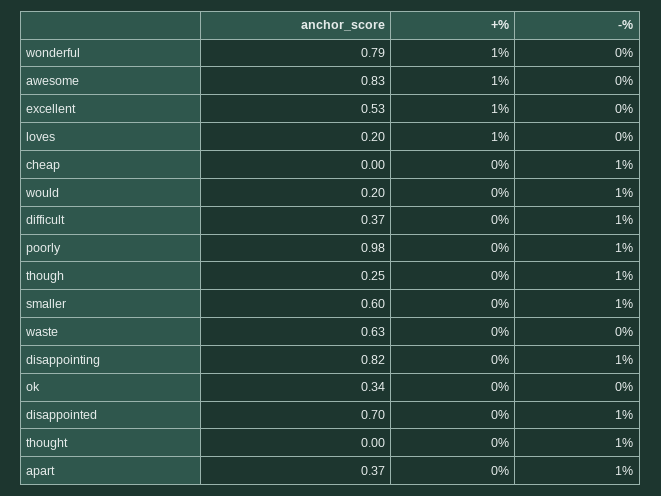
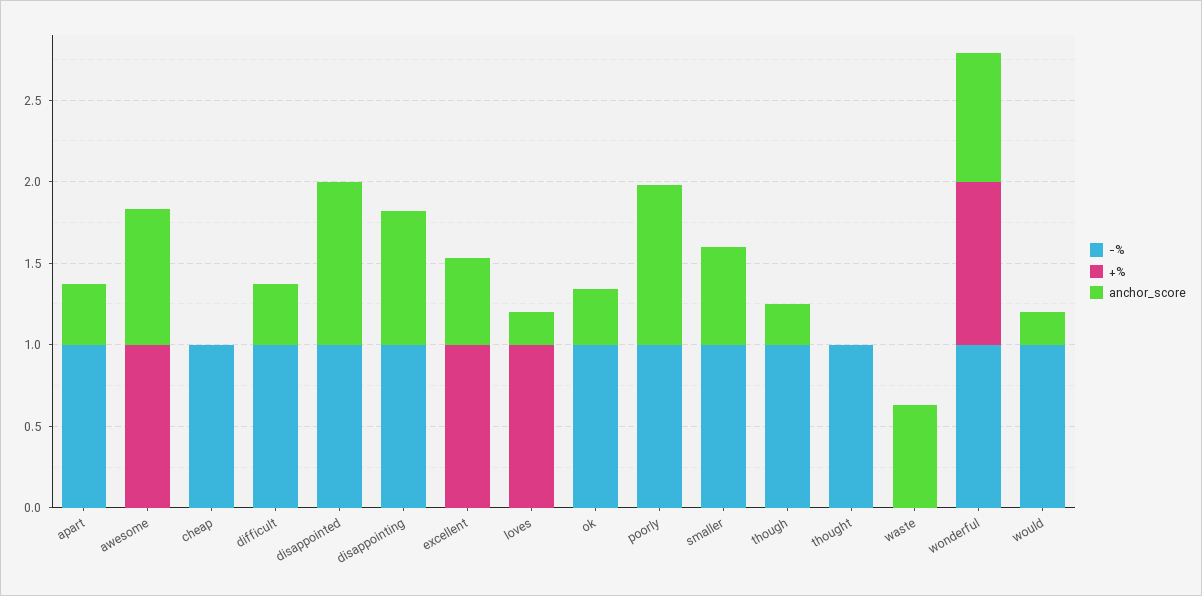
  {
    "anchor_score": {
      "wonderful": 0.79,
      "awesome": 0.83,
      "excellent": 0.53,
      "loves": 0.2,
      "cheap": 0,
      "would": 0.2,
      "difficult": 0.37,
      "poorly": 0.98,
      "though": 0.25,
      "smaller": 0.6,
      "waste": 0.63,
      "disappointing": 0.82,
      "ok": 0.34,
-     "disappointed": 0.7,
+     "disappointed": 1,
      "thought": 0,
      "apart": 0.37
    },
    "+%": {
      "wonderful": 1,
      "awesome": 1,
      "excellent": 1,
      "loves": 1,
      "cheap": 0,
      "would": 0,
      "difficult": 0,
      "poorly": 0,
      "though": 0,
      "smaller": 0,
      "waste": 0,
      "disappointing": 0,
      "ok": 0,
      "disappointed": 0,
      "thought": 0,
      "apart": 0
    },
    "-%": {
-     "wonderful": 0,
+     "wonderful": 1,
      "awesome": 0,
      "excellent": 0,
      "loves": 0,
      "cheap": 1,
      "would": 1,
      "difficult": 1,
      "poorly": 1,
      "though": 1,
      "smaller": 1,
      "waste": 0,
      "disappointing": 1,
-     "ok": 0,
+     "ok": 1,
      "disappointed": 1,
      "thought": 1,
      "apart": 1
    }
  }

